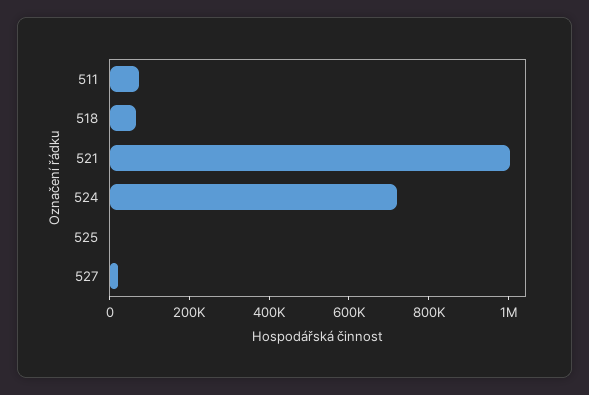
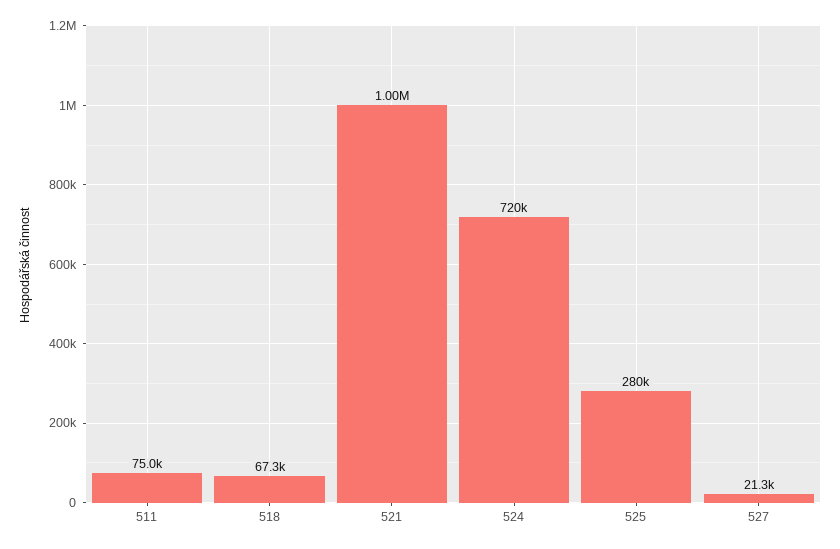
  {
    "511": 75000,
    "518": 67300,
    "521": 1000000,
    "524": 720000,
-   "525": 0,
+   "525": 280000,
    "527": 21300
  }

